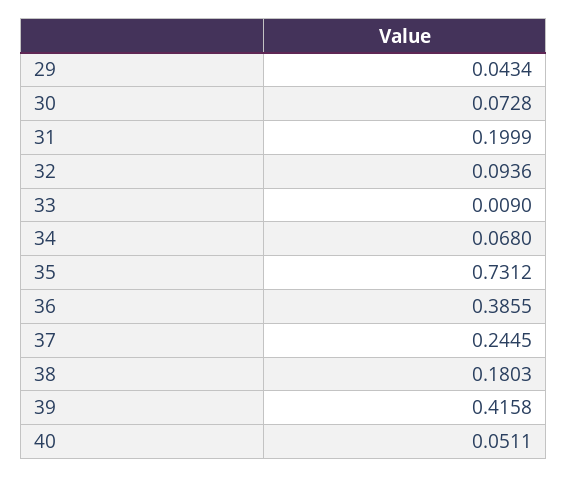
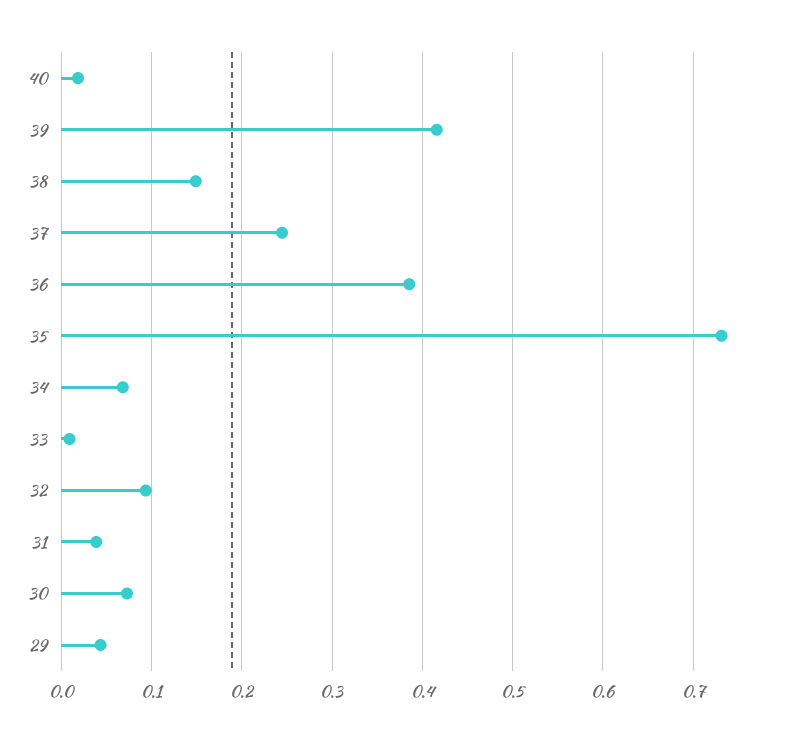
  {
    "29": 0.0434,
    "30": 0.0728,
-   "31": 0.1999,
+   "31": 0.04,
    "32": 0.0936,
    "33": 0.009,
    "34": 0.068,
    "35": 0.7312,
    "36": 0.3855,
    "37": 0.2445,
-   "38": 0.1803,
+   "38": 0.15,
    "39": 0.4158,
-   "40": 0.0511
+   "40": 0.02
  }

